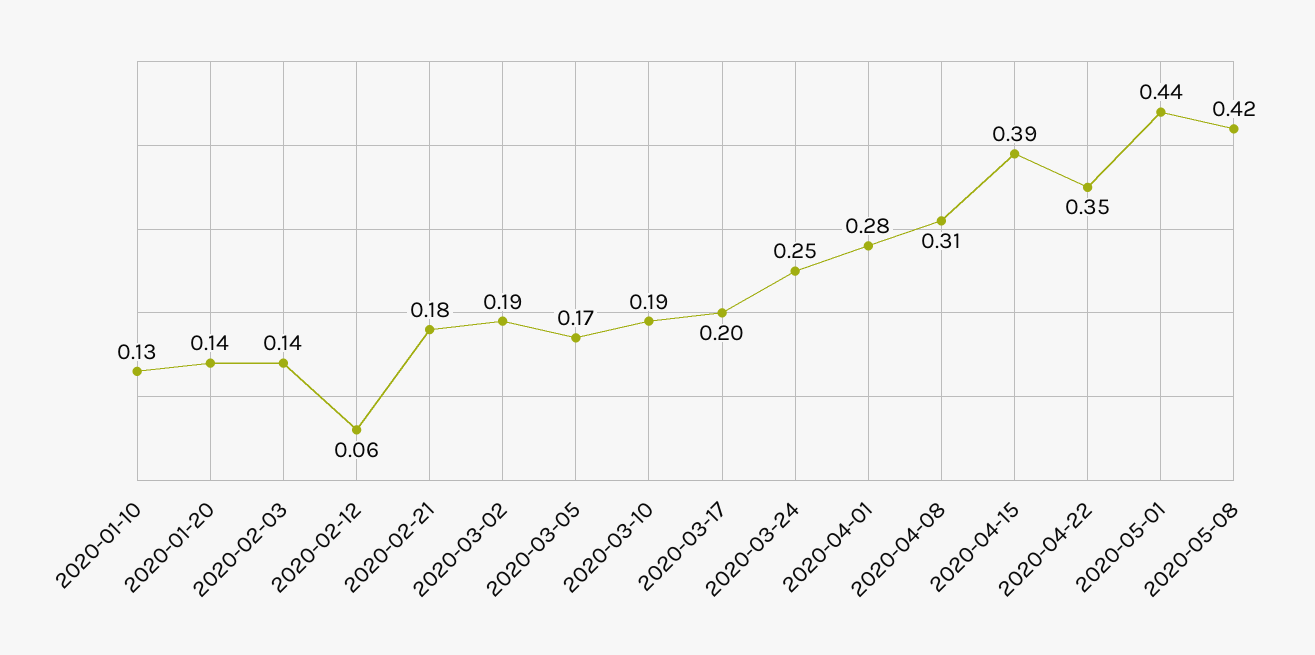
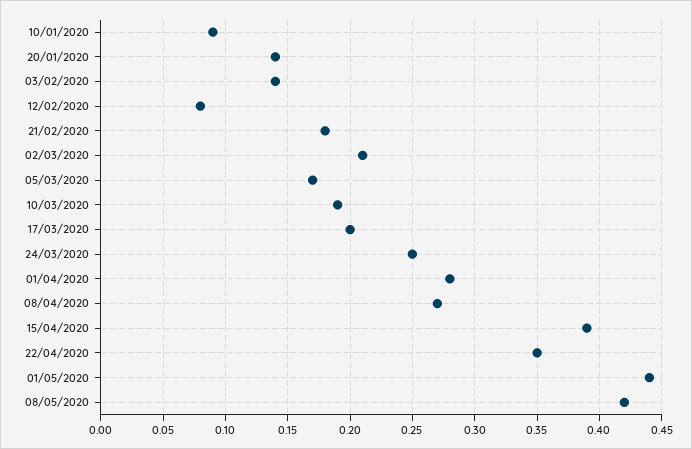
  {
-   "2020-01-10": 0.13,
+   "2020-01-10": 0.09,
    "2020-01-20": 0.14,
    "2020-02-03": 0.14,
-   "2020-02-12": 0.06,
+   "2020-02-12": 0.08,
    "2020-02-21": 0.18,
-   "2020-03-02": 0.19,
+   "2020-03-02": 0.21,
    "2020-03-05": 0.17,
    "2020-03-10": 0.19,
    "2020-03-17": 0.2,
    "2020-03-24": 0.25,
    "2020-04-01": 0.28,
-   "2020-04-08": 0.31,
+   "2020-04-08": 0.27,
    "2020-04-15": 0.39,
    "2020-04-22": 0.35,
    "2020-05-01": 0.44,
    "2020-05-08": 0.42
  }

